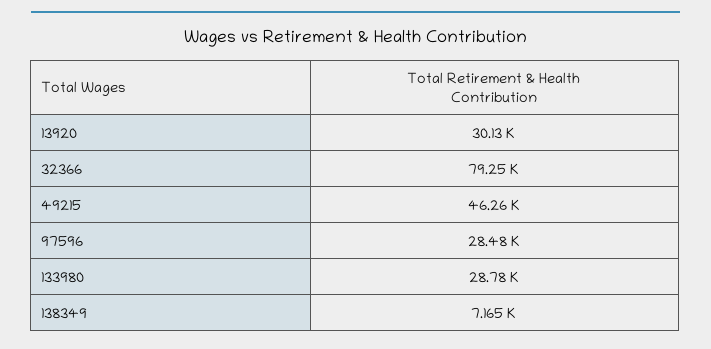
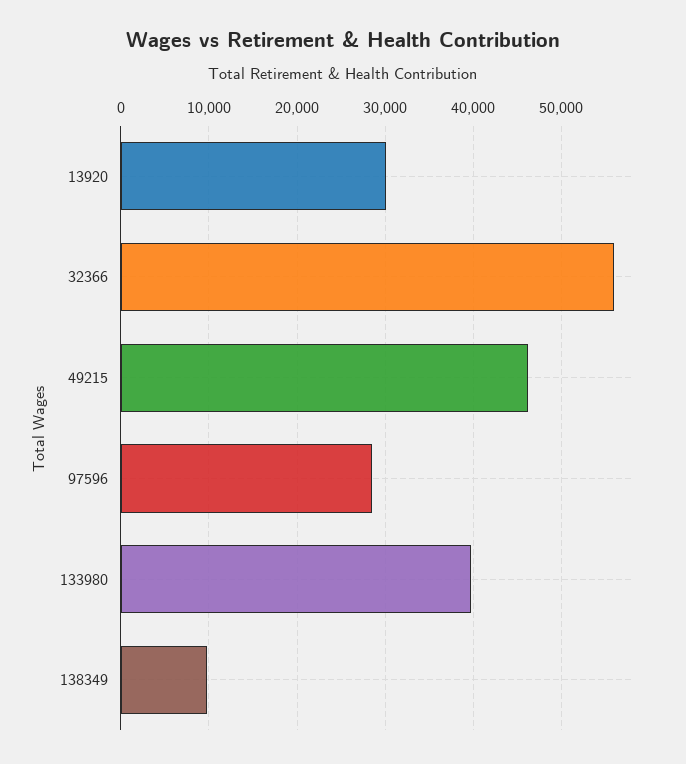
  {
    "13920": 30130,
-   "32366": 79250,
+   "32366": 56000,
    "49215": 46260,
    "97596": 28480,
-   "133980": 28780,
+   "133980": 40000,
-   "138349": 7165
+   "138349": 10000
  }

